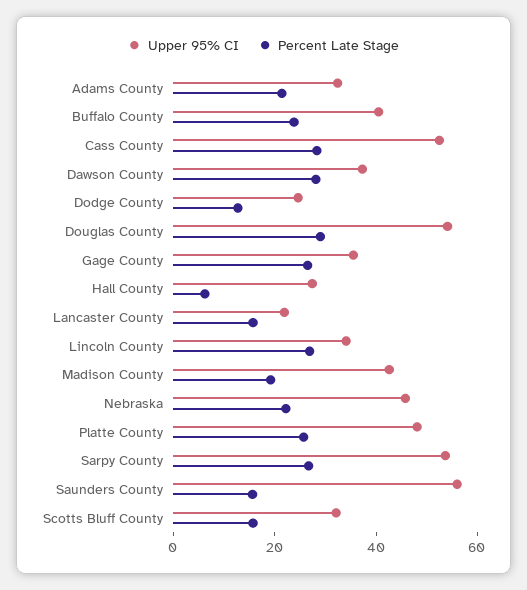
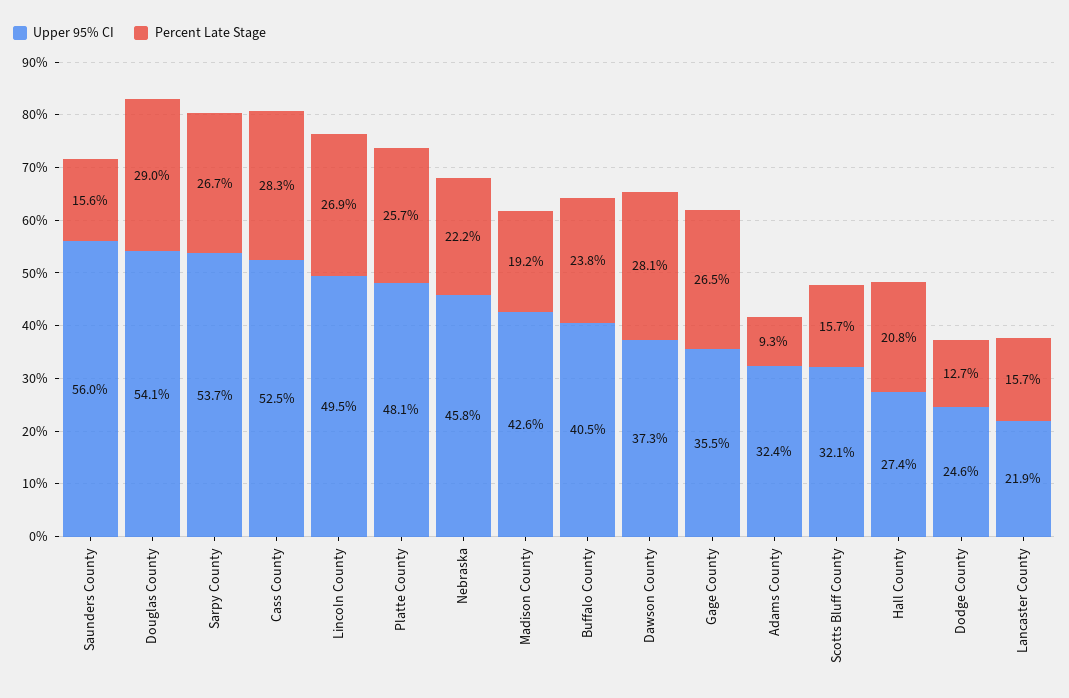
  {
    "Upper 95% CI": {
      "Adams County": 32.4,
      "Buffalo County": 40.5,
      "Cass County": 52.5,
      "Dawson County": 37.3,
      "Dodge County": 24.6,
      "Douglas County": 54.1,
      "Gage County": 35.5,
      "Hall County": 27.4,
      "Lancaster County": 21.9,
-     "Lincoln County": 35,
+     "Lincoln County": 49.5,
      "Madison County": 42.6,
      "Nebraska": 45.8,
      "Platte County": 48.1,
      "Sarpy County": 53.7,
      "Saunders County": 56,
      "Scotts Bluff County": 32.1
    },
    "Percent Late Stage": {
-     "Adams County": 20,
+     "Adams County": 9.3,
      "Buffalo County": 23.8,
      "Cass County": 28.3,
      "Dawson County": 28.1,
      "Dodge County": 12.7,
      "Douglas County": 29,
      "Gage County": 26.5,
-     "Hall County": 5,
+     "Hall County": 20.8,
      "Lancaster County": 15.7,
      "Lincoln County": 26.9,
      "Madison County": 19.2,
      "Nebraska": 22.2,
      "Platte County": 25.7,
      "Sarpy County": 26.7,
      "Saunders County": 15.6,
      "Scotts Bluff County": 15.7
    }
  }

